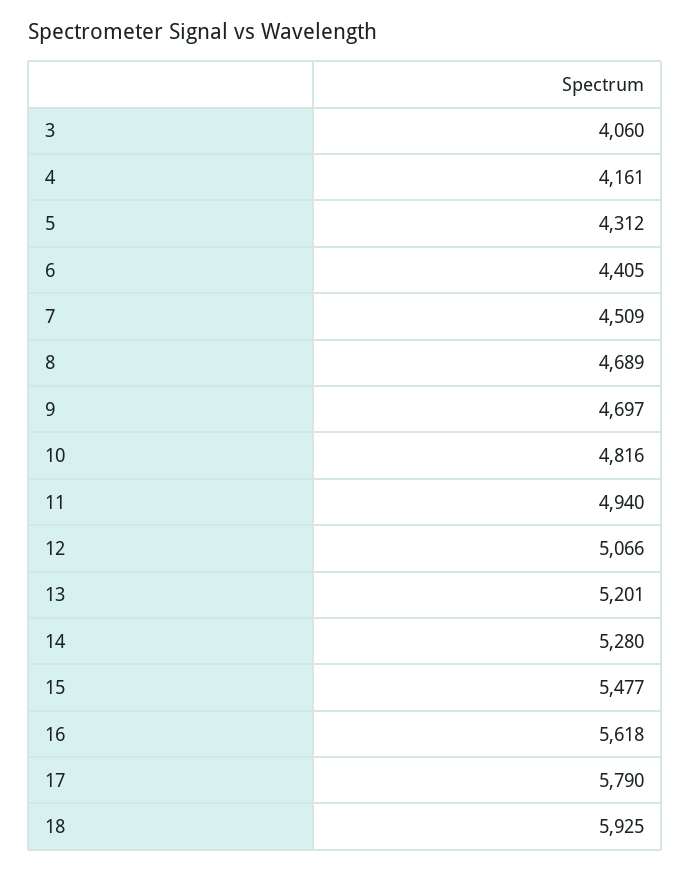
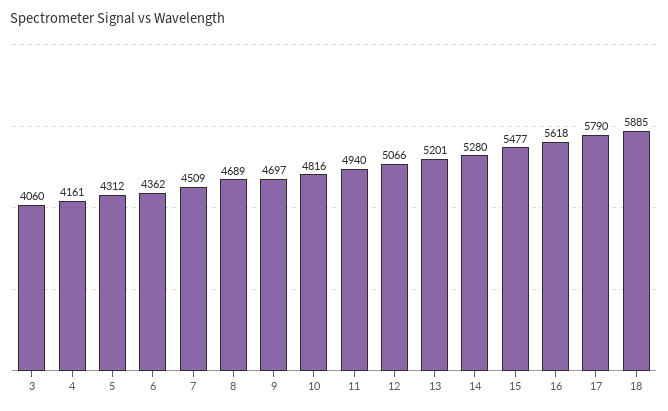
  {
    "3": 4060,
    "4": 4161,
    "5": 4312,
-   "6": 4405,
+   "6": 4362,
    "7": 4509,
    "8": 4689,
    "9": 4697,
    "10": 4816,
    "11": 4940,
    "12": 5066,
    "13": 5201,
    "14": 5280,
    "15": 5477,
    "16": 5618,
    "17": 5790,
-   "18": 5925
+   "18": 5885
  }

